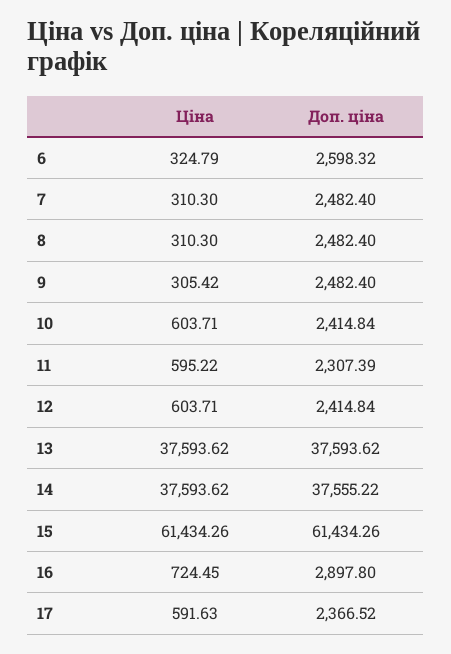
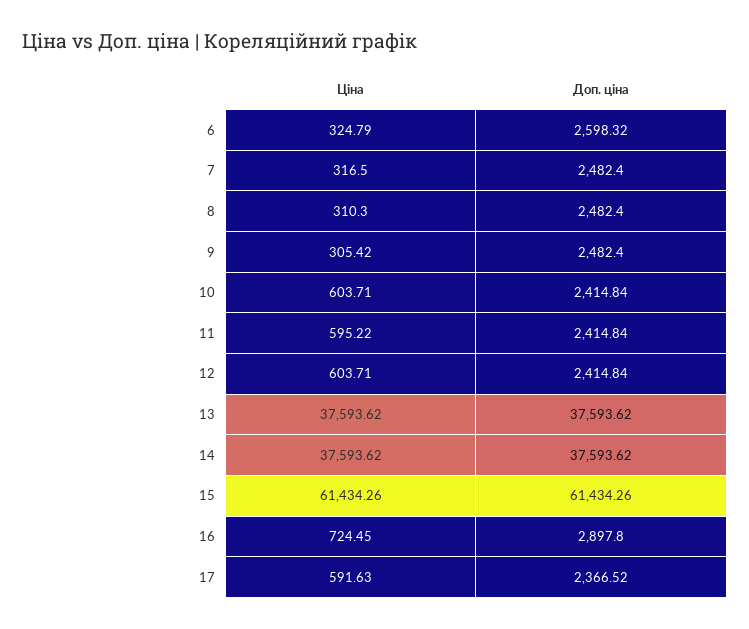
  {
    "Ціна": {
      "6": 324.79,
-     "7": 310.3,
+     "7": 316.5,
      "8": 310.3,
      "9": 305.42,
      "10": 603.71,
      "11": 595.22,
      "12": 603.71,
      "13": 37593.62,
      "14": 37593.62,
      "15": 61434.26,
      "16": 724.45,
      "17": 591.63
    },
    "Доп. ціна": {
      "6": 2598.32,
      "7": 2482.4,
      "8": 2482.4,
      "9": 2482.4,
      "10": 2414.84,
-     "11": 2307.39,
+     "11": 2414.84,
      "12": 2414.84,
      "13": 37593.62,
-     "14": 37555.22,
+     "14": 37593.62,
      "15": 61434.26,
      "16": 2897.8,
      "17": 2366.52
    }
  }

